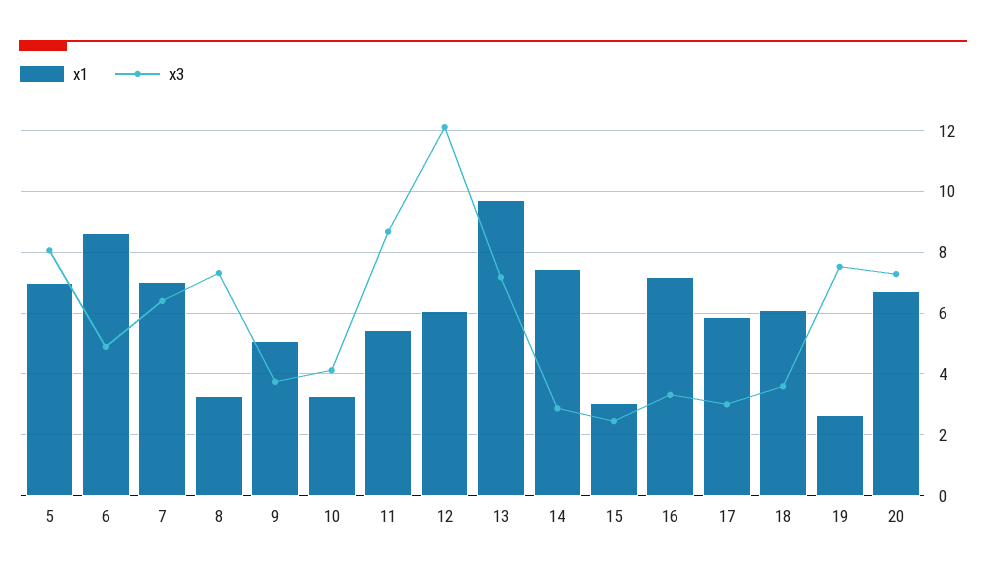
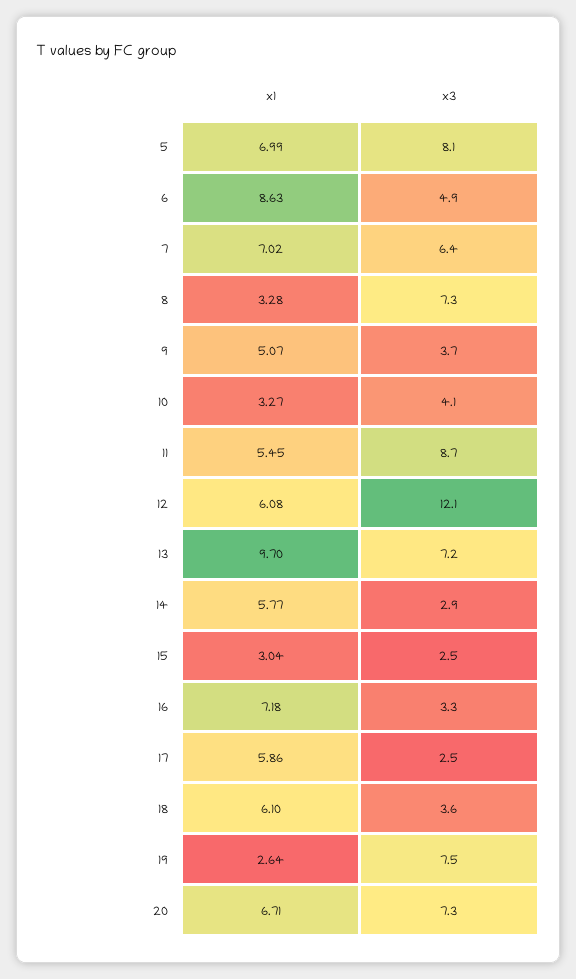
  {
    "x1": {
      "5": 6.99,
      "6": 8.63,
      "7": 7.02,
      "8": 3.28,
      "9": 5.07,
      "10": 3.27,
      "11": 5.45,
      "12": 6.08,
      "13": 9.7,
-     "14": 7.4,
+     "14": 5.77,
      "15": 3.04,
      "16": 7.18,
      "17": 5.86,
      "18": 6.1,
      "19": 2.64,
      "20": 6.71
    },
    "x3": {
      "5": 8.1,
      "6": 4.9,
      "7": 6.4,
      "8": 7.3,
      "9": 3.7,
      "10": 4.1,
      "11": 8.7,
      "12": 12.1,
      "13": 7.2,
      "14": 2.9,
      "15": 2.5,
      "16": 3.3,
-     "17": 3,
+     "17": 2.5,
      "18": 3.6,
      "19": 7.5,
      "20": 7.3
    }
  }

